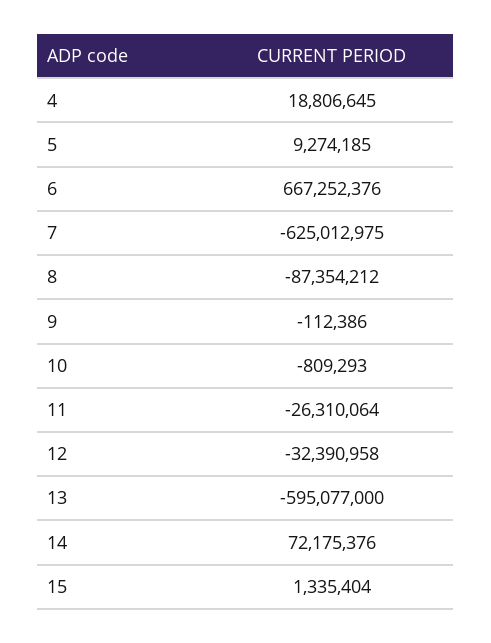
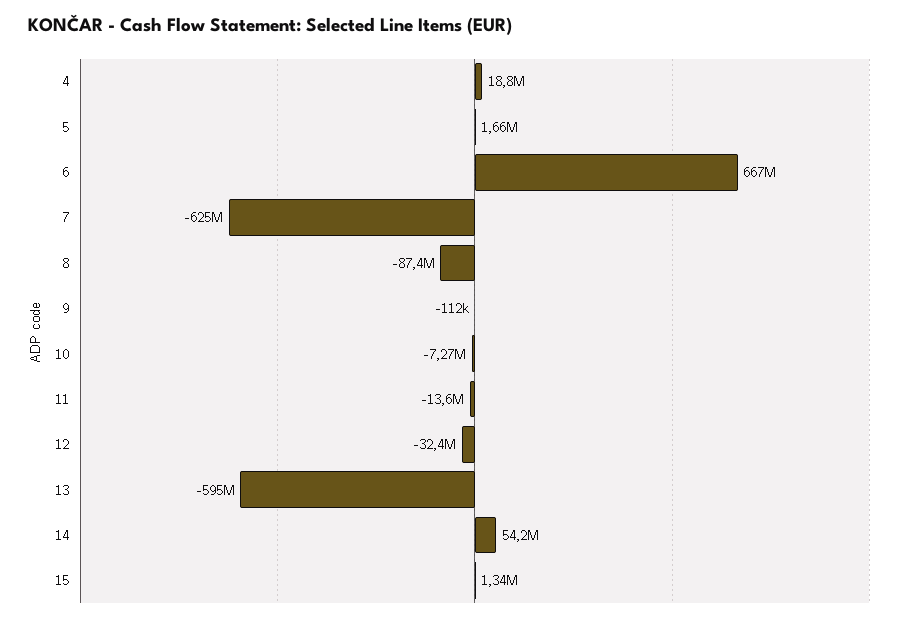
  {
    "4": 18806645,
-   "5": 9274185,
+   "5": 1660000,
    "6": 667252376,
    "7": -625012975,
    "8": -87354212,
    "9": -112386,
-   "10": -809293,
+   "10": -7270000,
-   "11": -26310064,
+   "11": -13600000,
    "12": -32390958,
    "13": -595077000,
-   "14": 72175376,
+   "14": 54200000,
    "15": 1335404
  }

